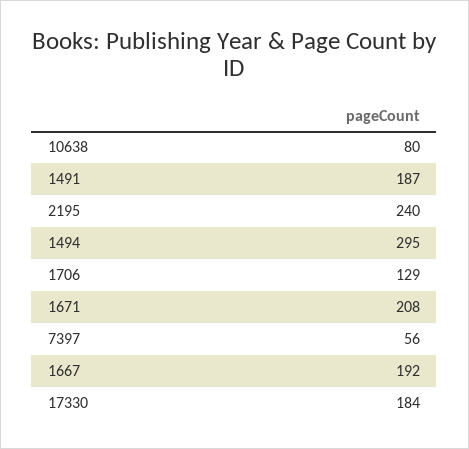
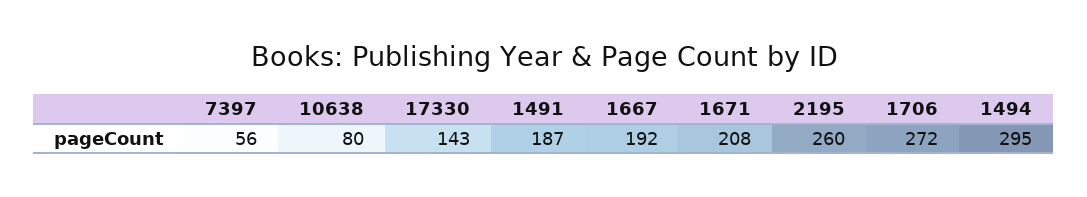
  {
    "10638": 80,
    "1491": 187,
-   "2195": 240,
+   "2195": 260,
    "1494": 295,
-   "1706": 129,
+   "1706": 272,
    "1671": 208,
    "7397": 56,
    "1667": 192,
-   "17330": 184
+   "17330": 143
  }

